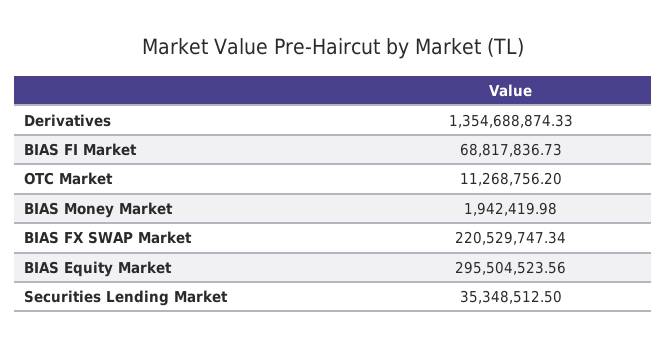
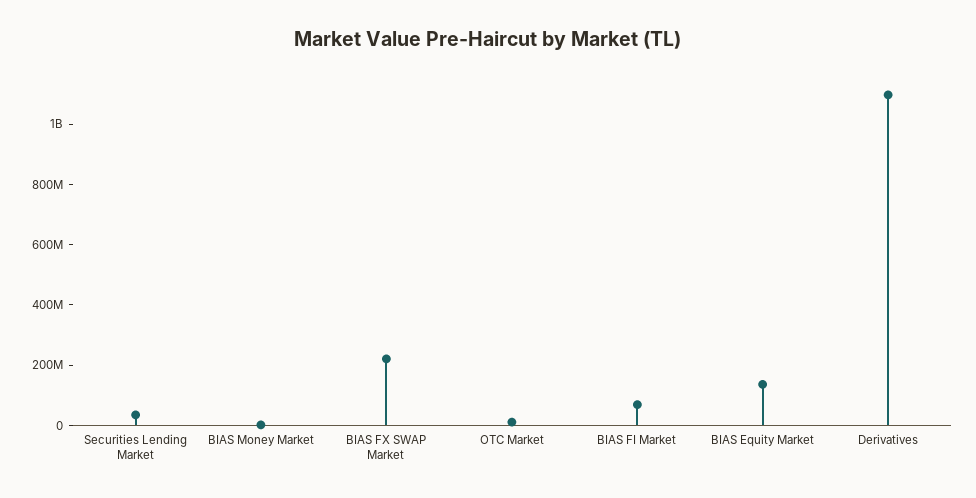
  {
-   "Derivatives": 1354688874.33,
+   "Derivatives": 1100000000,
    "BIAS FI Market": 68817836.73,
    "OTC Market": 11268756.2,
    "BIAS Money Market": 1942419.98,
    "BIAS FX SWAP Market": 220529747.34,
-   "BIAS Equity Market": 295504523.56,
+   "BIAS Equity Market": 150000000,
    "Securities Lending Market": 35348512.5
  }

